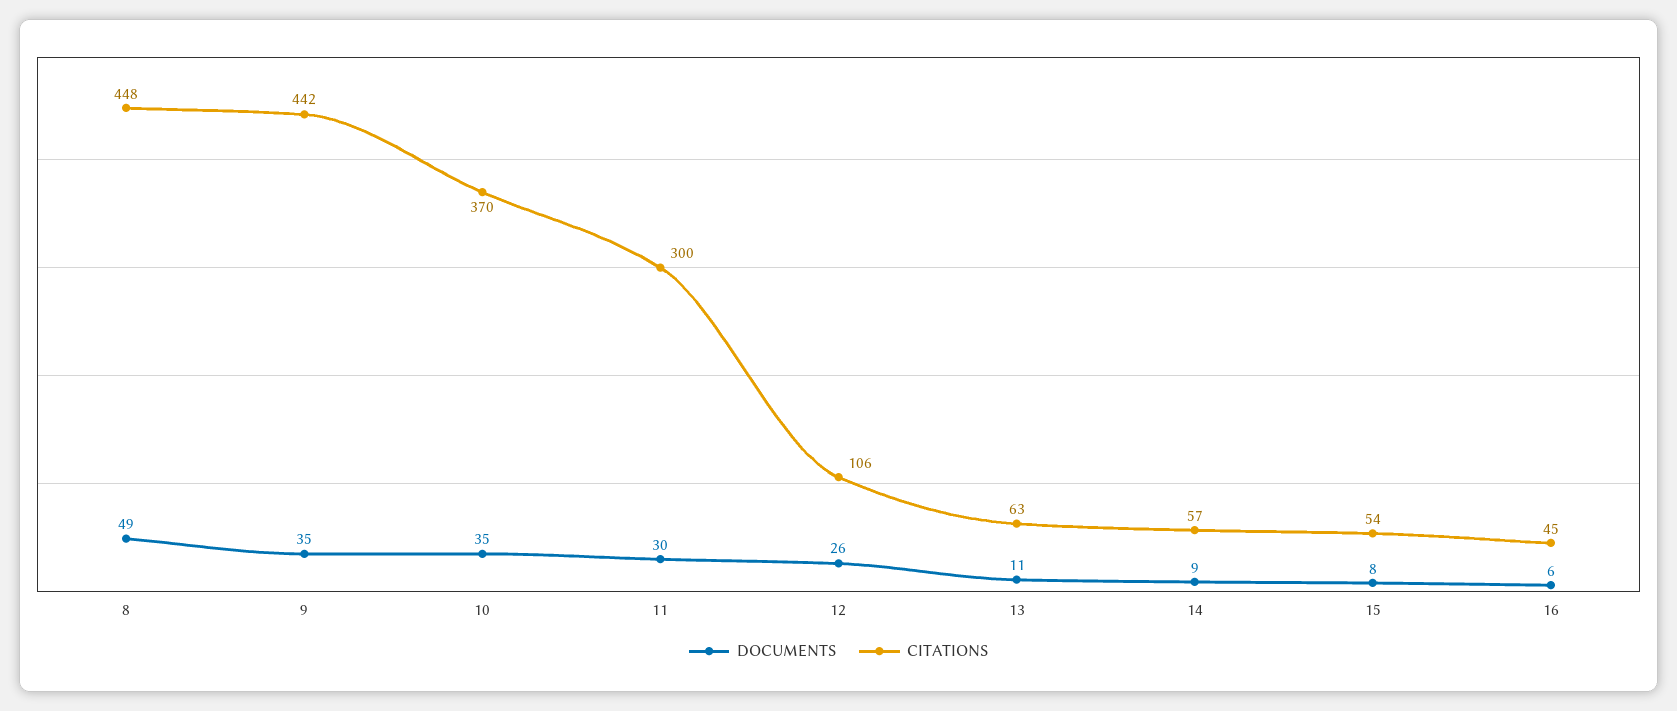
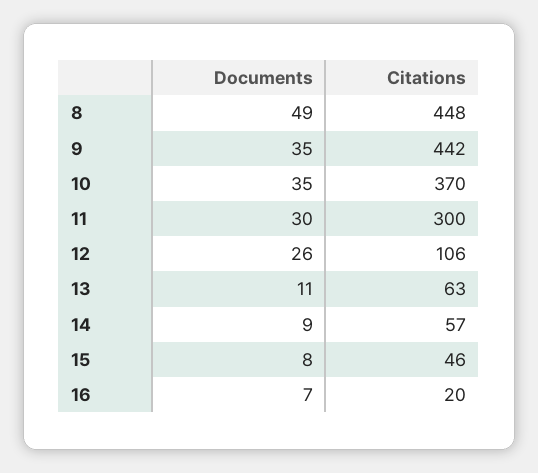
  {
    "DOCUMENTS": {
      "8": 49,
      "9": 35,
      "10": 35,
      "11": 30,
      "12": 26,
      "13": 11,
      "14": 9,
      "15": 8,
-     "16": 6
+     "16": 7
    },
    "CITATIONS": {
      "8": 448,
      "9": 442,
      "10": 370,
      "11": 300,
      "12": 106,
      "13": 63,
      "14": 57,
-     "15": 54,
+     "15": 46,
-     "16": 45
+     "16": 20
    }
  }

